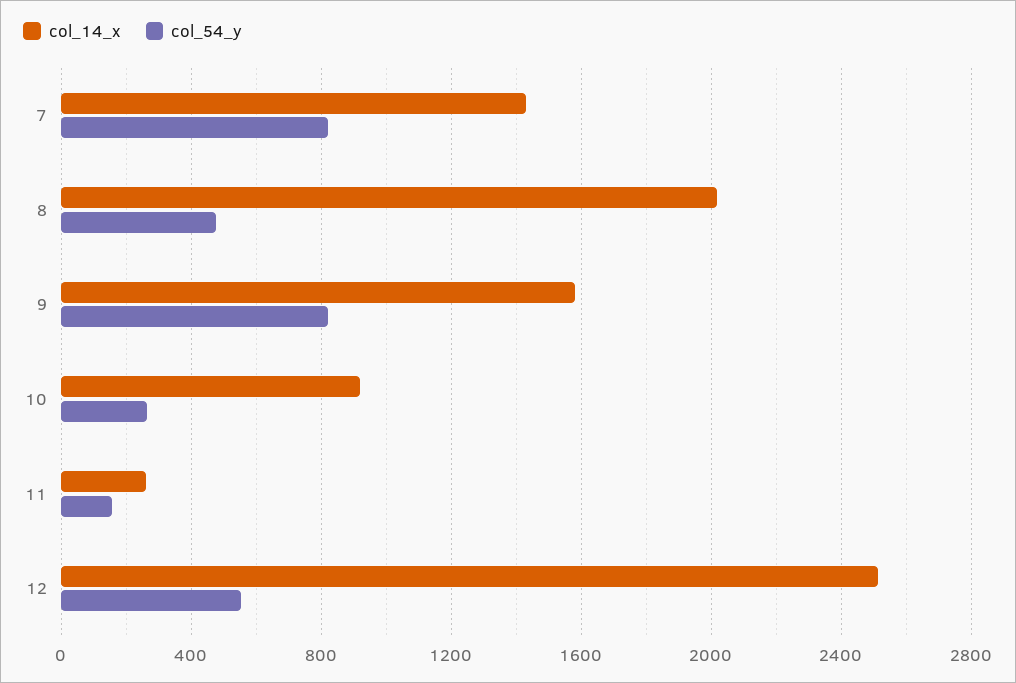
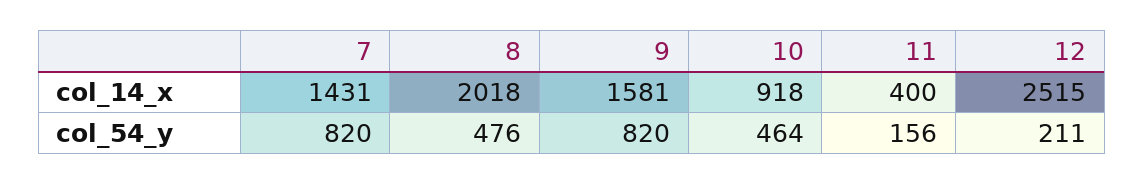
  {
    "col_14_x": {
      "7": 1431,
      "8": 2018,
      "9": 1581,
      "10": 918,
-     "11": 250,
+     "11": 400,
      "12": 2515
    },
    "col_54_y": {
      "7": 820,
      "8": 476,
      "9": 820,
-     "10": 250,
+     "10": 464,
      "11": 156,
-     "12": 550
+     "12": 211
    }
  }

